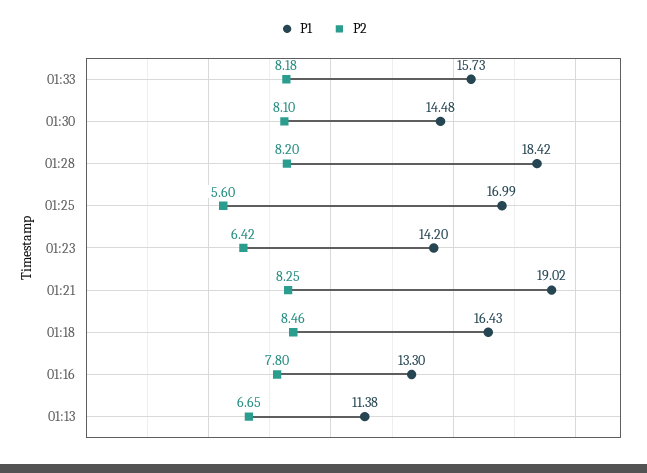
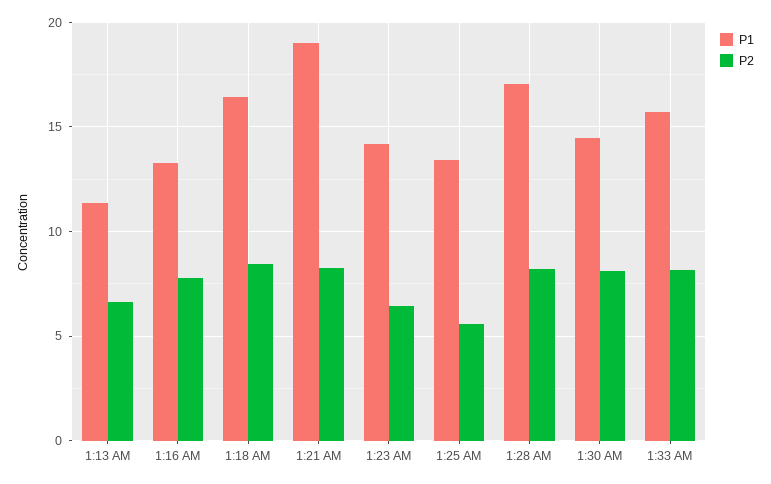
  {
    "P1": {
      "01:33": 15.73,
      "01:30": 14.48,
-     "01:28": 18.42,
+     "01:28": 17,
-     "01:25": 16.99,
+     "01:25": 13.5,
      "01:23": 14.2,
      "01:21": 19.02,
      "01:18": 16.43,
      "01:16": 13.3,
      "01:13": 11.38
    },
    "P2": {
      "01:33": 8.18,
      "01:30": 8.1,
      "01:28": 8.2,
      "01:25": 5.6,
      "01:23": 6.42,
      "01:21": 8.25,
      "01:18": 8.46,
      "01:16": 7.8,
      "01:13": 6.65
    }
  }

